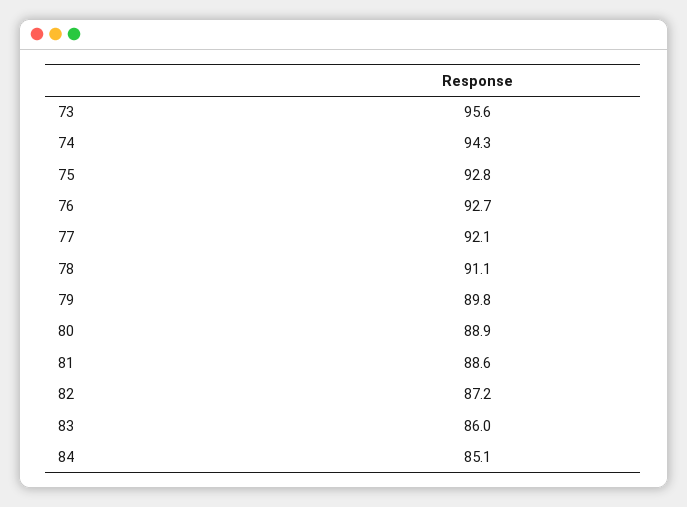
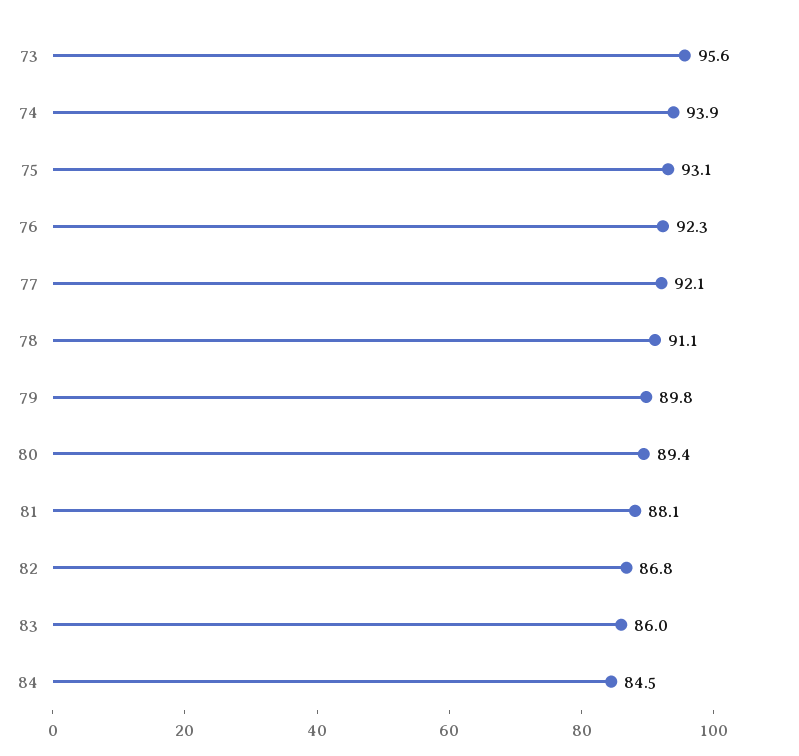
  {
    "73": 95.6,
-   "74": 94.3,
+   "74": 93.9,
-   "75": 92.8,
+   "75": 93.1,
-   "76": 92.7,
+   "76": 92.3,
    "77": 92.1,
    "78": 91.1,
    "79": 89.8,
-   "80": 88.9,
+   "80": 89.4,
-   "81": 88.6,
+   "81": 88.1,
-   "82": 87.2,
+   "82": 86.8,
    "83": 86,
-   "84": 85.1
+   "84": 84.5
  }

